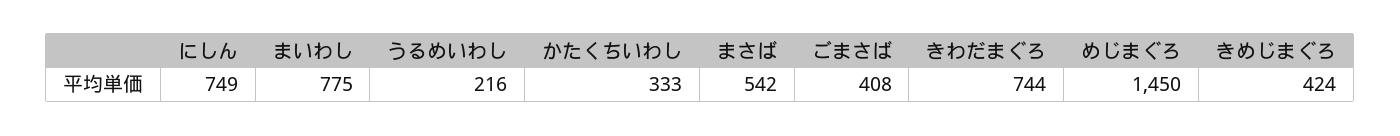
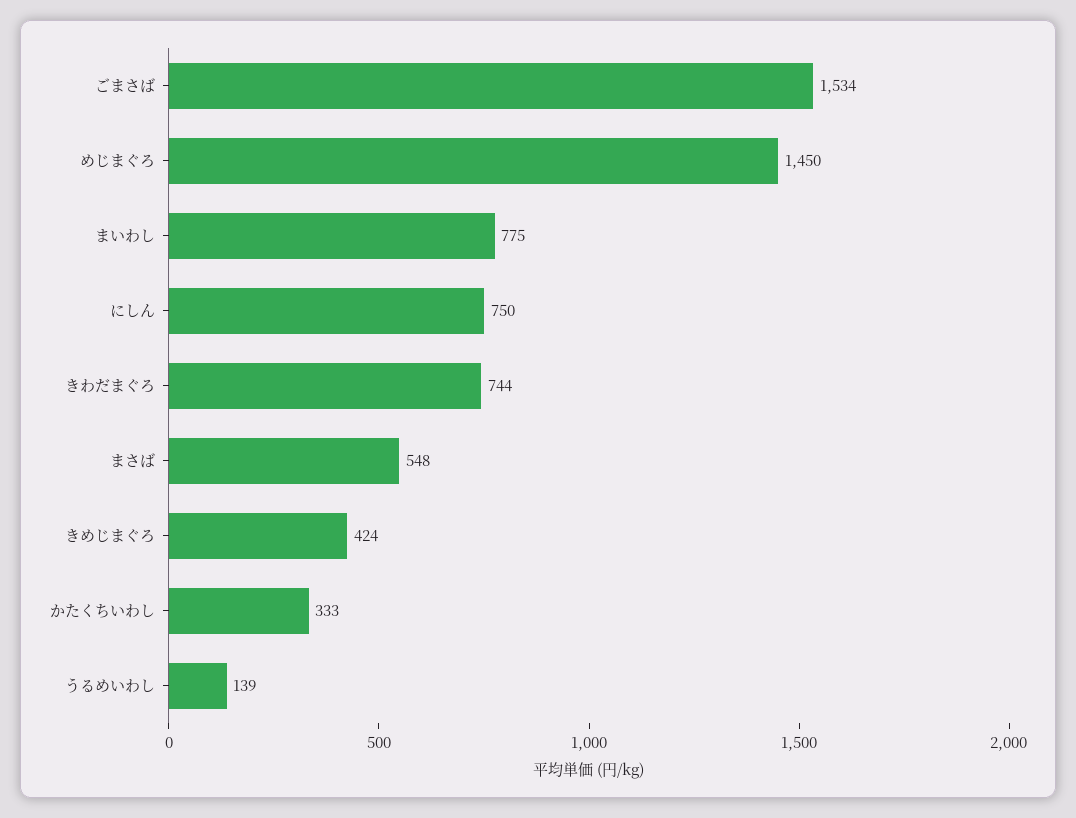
  {
-   "にしん": 749,
+   "にしん": 750,
    "まいわし": 775,
-   "うるめいわし": 216,
+   "うるめいわし": 139,
    "かたくちいわし": 333,
-   "まさば": 542,
+   "まさば": 548,
-   "ごまさば": 408,
+   "ごまさば": 1534,
    "きわだまぐろ": 744,
    "めじまぐろ": 1450,
    "きめじまぐろ": 424
  }

